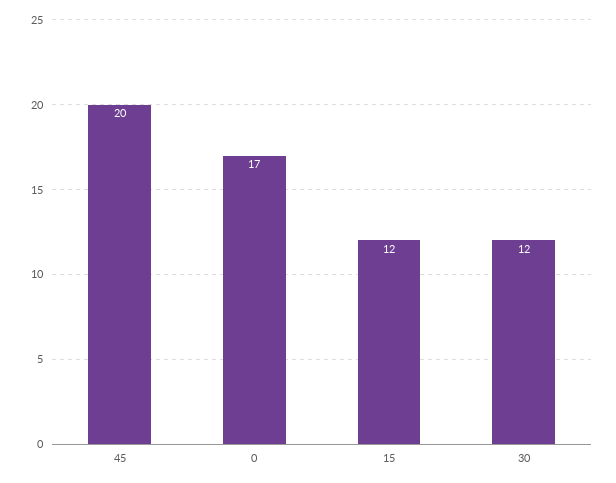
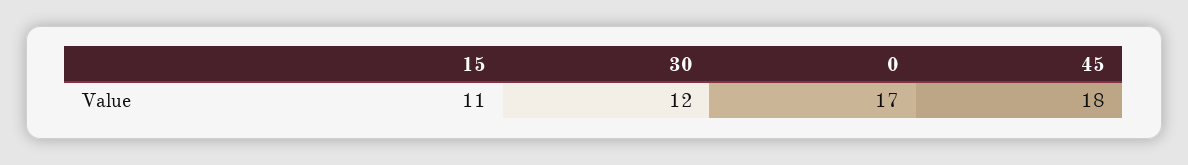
  {
-   "45": 20,
+   "45": 18,
    "0": 17,
-   "15": 12,
+   "15": 11,
    "30": 12
  }

